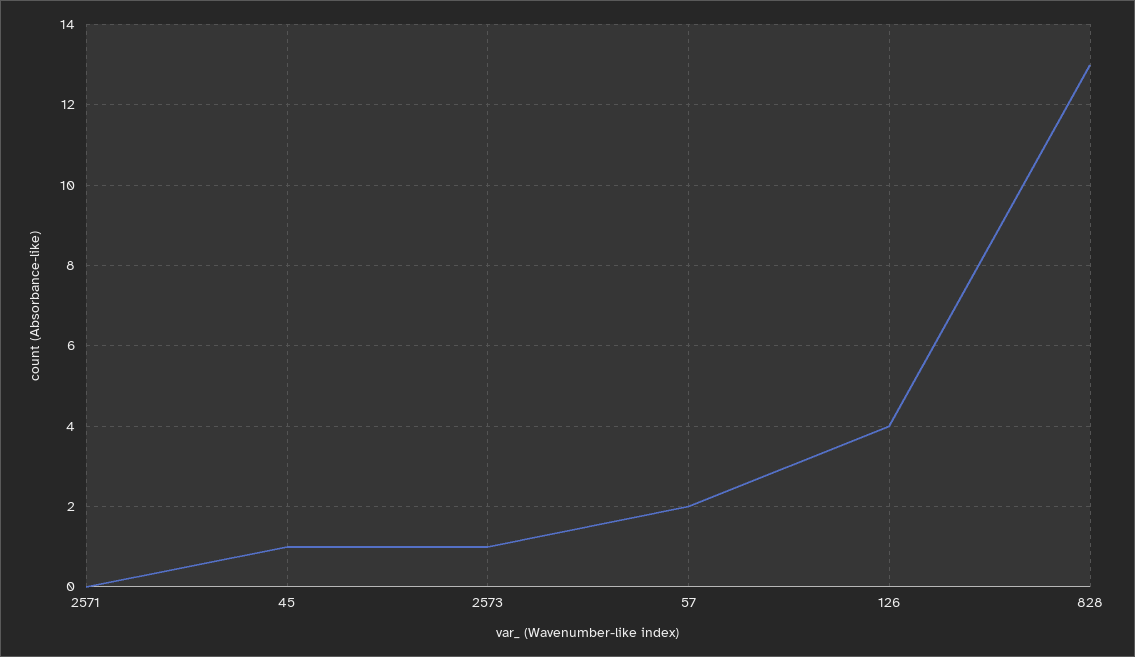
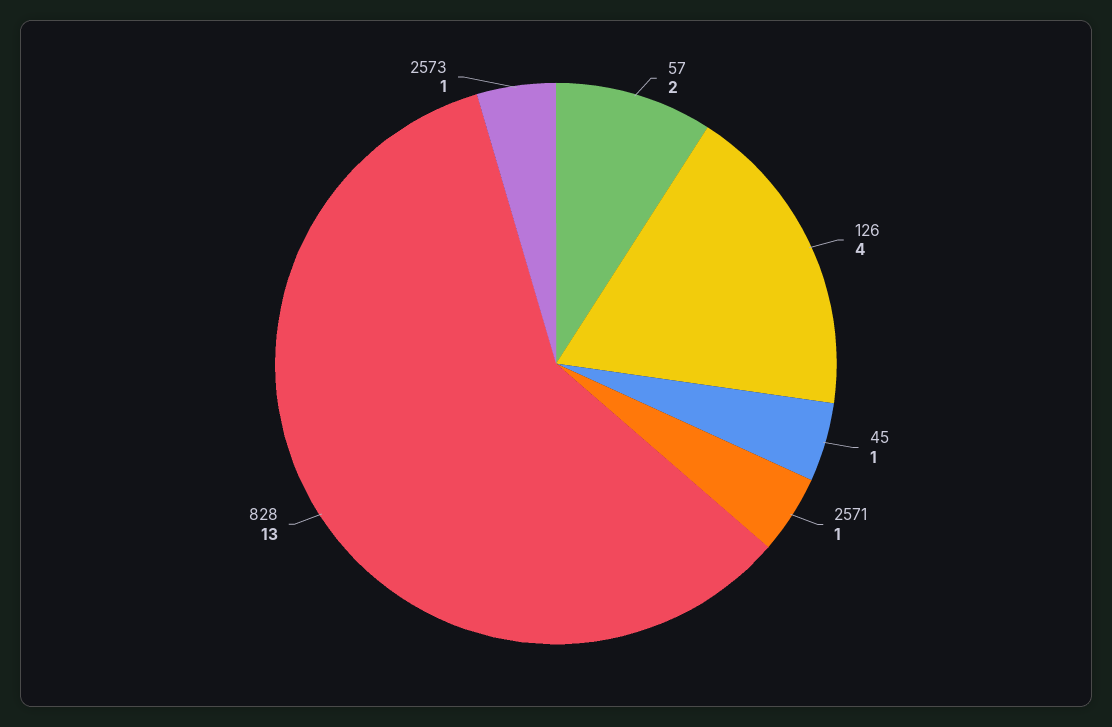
  {
-   "2571": 0,
+   "2571": 1,
    "45": 1,
    "2573": 1,
    "57": 2,
    "126": 4,
    "828": 13
  }

